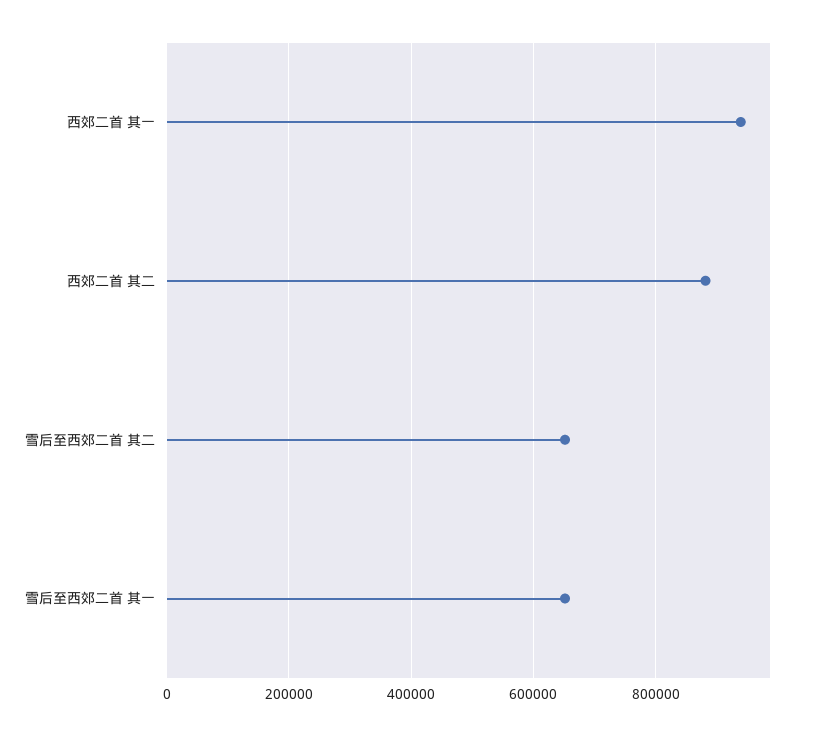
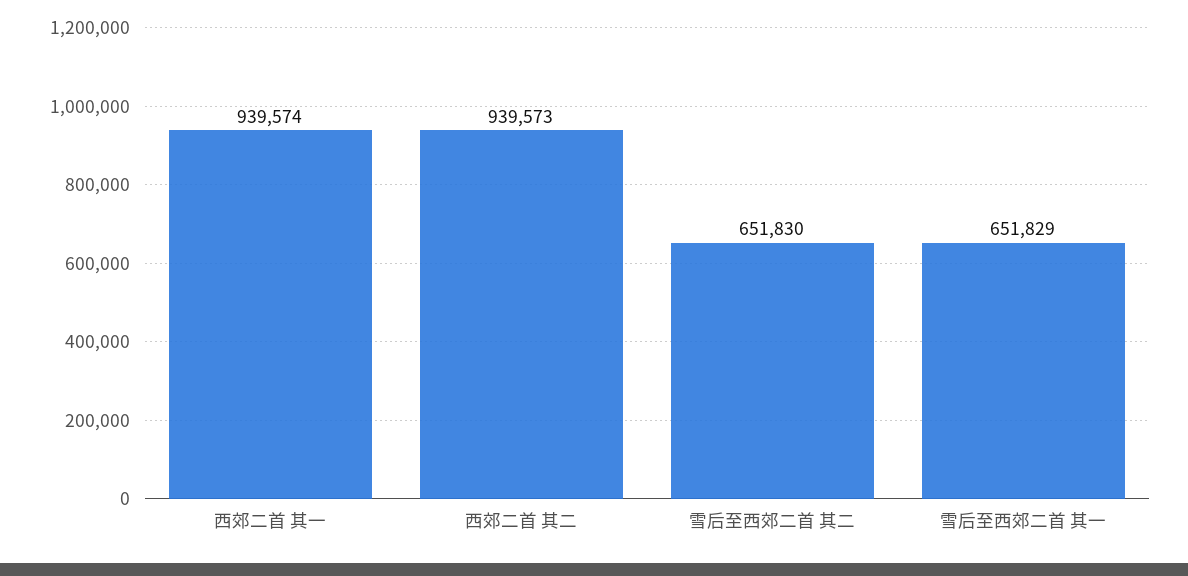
  {
    "西郊二首 其一": 939574,
-   "西郊二首 其二": 880000,
+   "西郊二首 其二": 939573,
    "雪后至西郊二首 其二": 651830,
    "雪后至西郊二首 其一": 651829
  }

